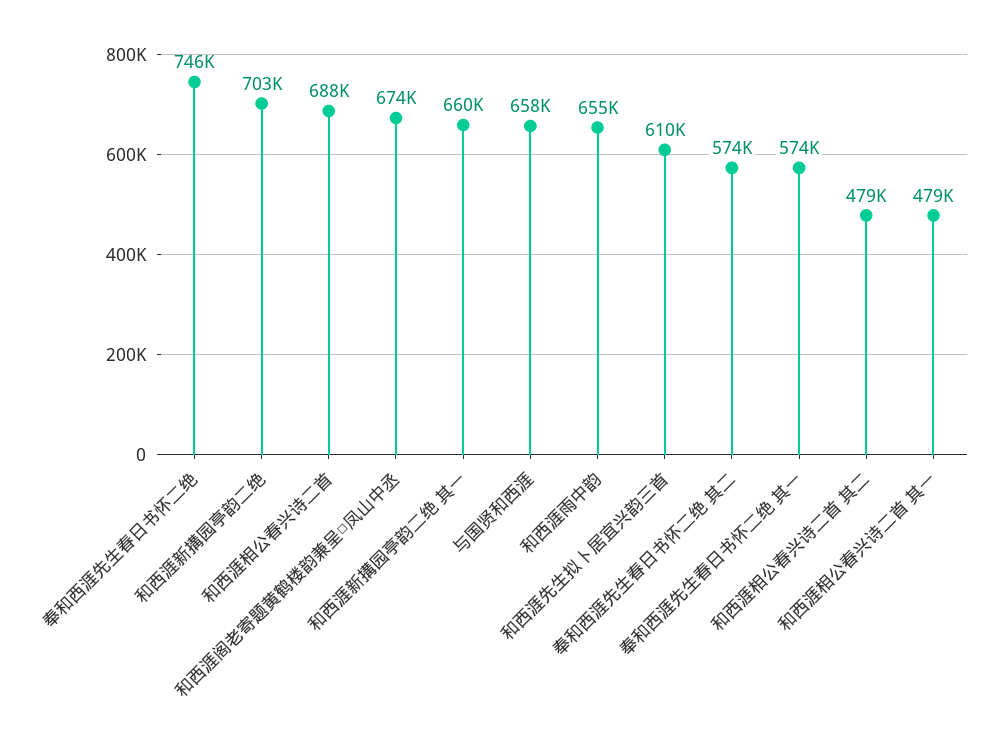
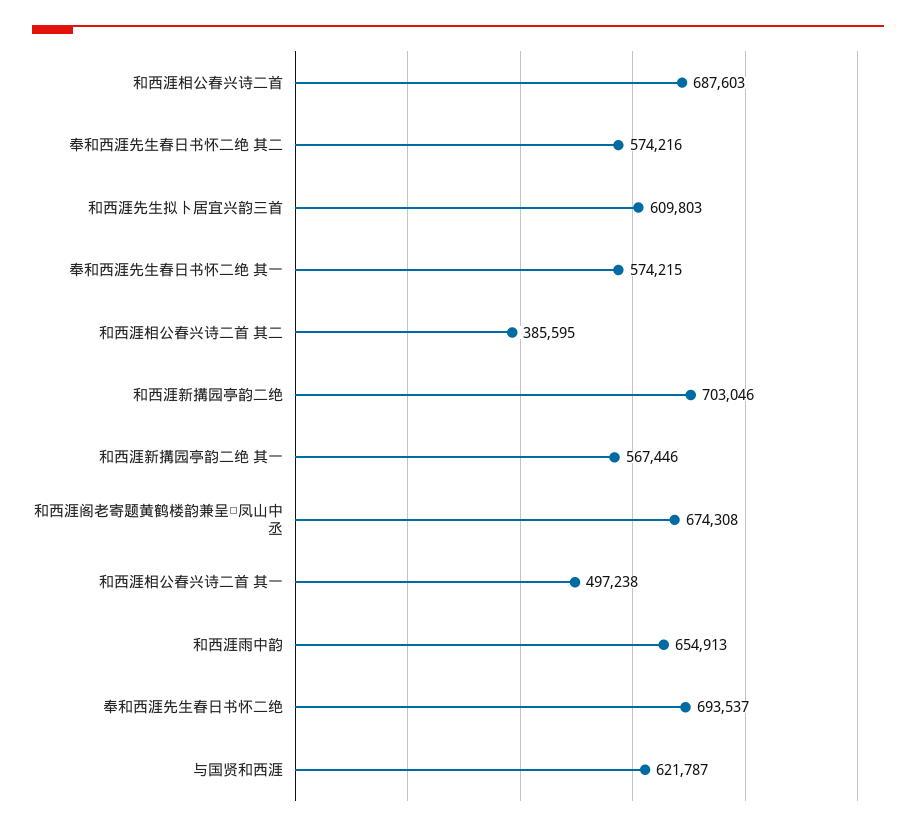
  {
-   "奉和西涯先生春日书怀二绝": 746000,
+   "奉和西涯先生春日书怀二绝": 693537,
    "和西涯新搆园亭韵二绝": 703046,
    "和西涯相公春兴诗二首": 687603,
    "和西涯阁老寄题黄鹤楼韵兼呈□凤山中丞": 674308,
-   "和西涯新搆园亭韵二绝 其一": 660000,
+   "和西涯新搆园亭韵二绝 其一": 567446,
-   "与国贤和西涯": 658000,
+   "与国贤和西涯": 621787,
    "和西涯雨中韵": 654913,
    "和西涯先生拟卜居宜兴韵三首": 609803,
    "奉和西涯先生春日书怀二绝 其二": 574216,
    "奉和西涯先生春日书怀二绝 其一": 574215,
-   "和西涯相公春兴诗二首 其二": 479000,
+   "和西涯相公春兴诗二首 其二": 385595,
-   "和西涯相公春兴诗二首 其一": 479000
+   "和西涯相公春兴诗二首 其一": 497238
  }

